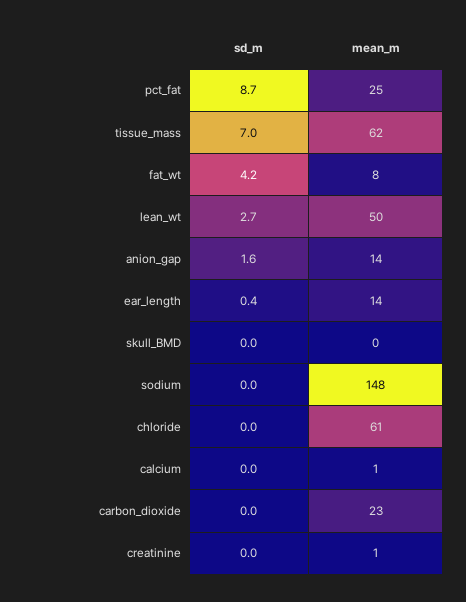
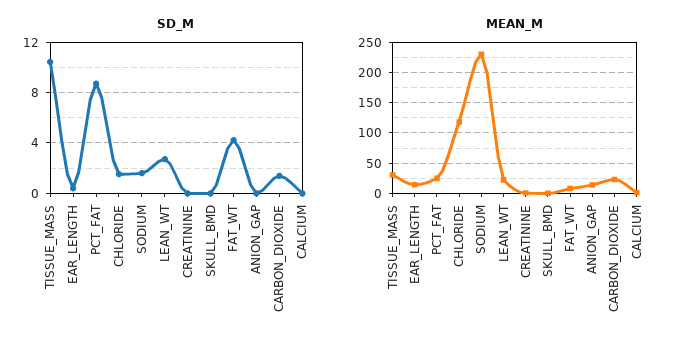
  {
    "sd_m": {
      "pct_fat": 8.7,
-     "tissue_mass": 7,
+     "tissue_mass": 10.5,
      "fat_wt": 4.2,
      "lean_wt": 2.7,
-     "anion_gap": 1.6,
+     "anion_gap": 0,
      "ear_length": 0.4,
      "skull_BMD": 0,
-     "sodium": 0,
+     "sodium": 1.5,
-     "chloride": 0,
+     "chloride": 1.5,
      "calcium": 0,
-     "carbon_dioxide": 0,
+     "carbon_dioxide": 1.5,
      "creatinine": 0
    },
    "mean_m": {
      "pct_fat": 25,
-     "tissue_mass": 62,
+     "tissue_mass": 30,
      "fat_wt": 8,
-     "lean_wt": 50,
+     "lean_wt": 20,
      "anion_gap": 14,
      "ear_length": 14,
      "skull_BMD": 0,
-     "sodium": 148,
+     "sodium": 230,
-     "chloride": 61,
+     "chloride": 120,
      "calcium": 1,
      "carbon_dioxide": 23,
      "creatinine": 1
    }
  }

